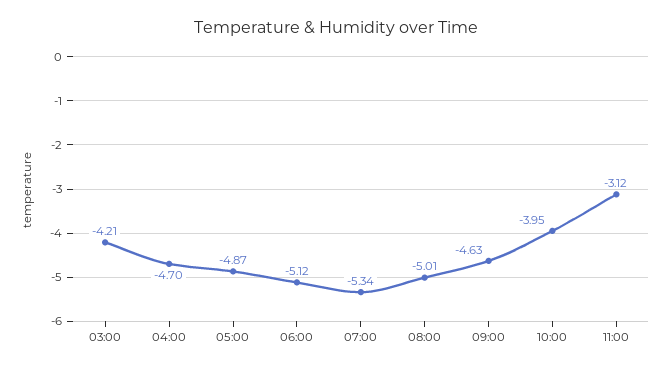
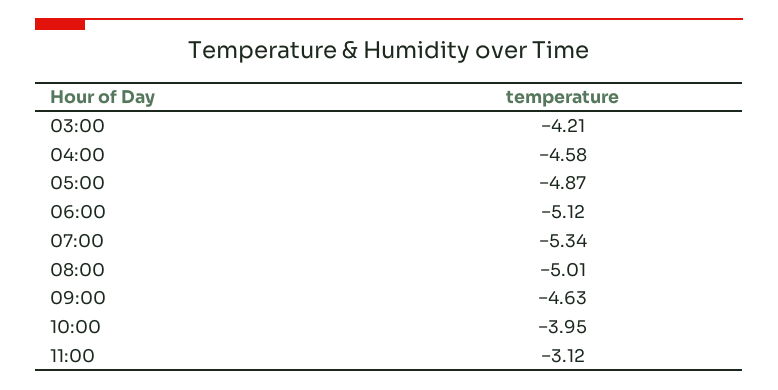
  {
    "03:00": -4.21,
-   "04:00": -4.7,
+   "04:00": -4.58,
    "05:00": -4.87,
    "06:00": -5.12,
    "07:00": -5.34,
    "08:00": -5.01,
    "09:00": -4.63,
    "10:00": -3.95,
    "11:00": -3.12
  }

